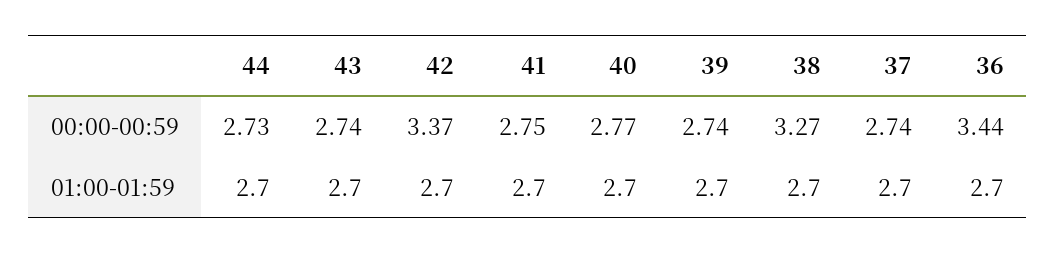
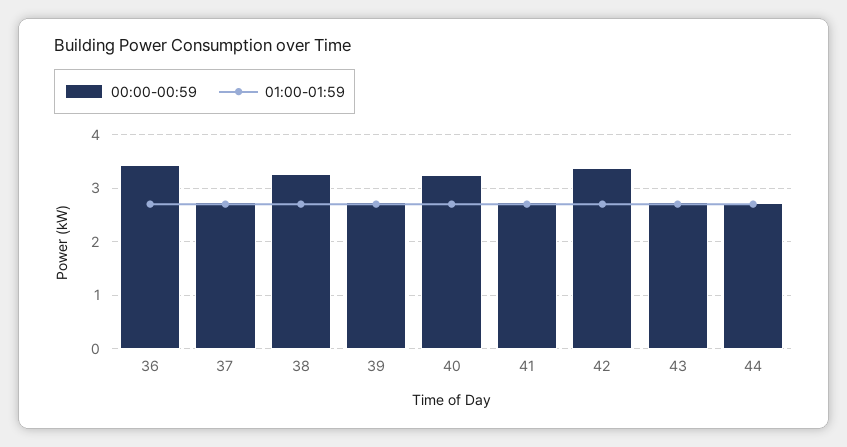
  {
    "00:00-00:59": {
      "44": 2.73,
      "43": 2.74,
      "42": 3.37,
      "41": 2.75,
-     "40": 2.77,
+     "40": 3.2,
      "39": 2.74,
      "38": 3.27,
      "37": 2.74,
      "36": 3.44
    },
    "01:00-01:59": {
      "44": 2.7,
      "43": 2.7,
      "42": 2.7,
      "41": 2.7,
      "40": 2.7,
      "39": 2.7,
      "38": 2.7,
      "37": 2.7,
      "36": 2.7
    }
  }

